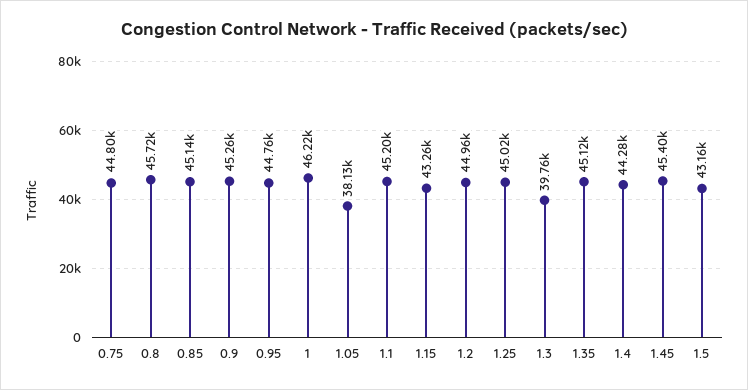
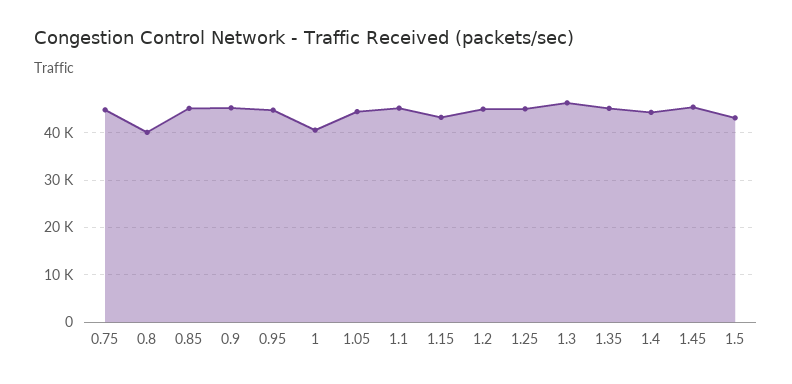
  {
    "0.75": 44800,
-   "0.8": 45720,
+   "0.8": 40000,
    "0.85": 45140,
    "0.9": 45260,
    "0.95": 44760,
-   "1": 46220,
+   "1": 40000,
-   "1.05": 38130,
+   "1.05": 44000,
    "1.1": 45200,
    "1.15": 43260,
    "1.2": 44960,
    "1.25": 45020,
-   "1.3": 39760,
+   "1.3": 46000,
    "1.35": 45120,
    "1.4": 44280,
    "1.45": 45400,
    "1.5": 43160
  }

